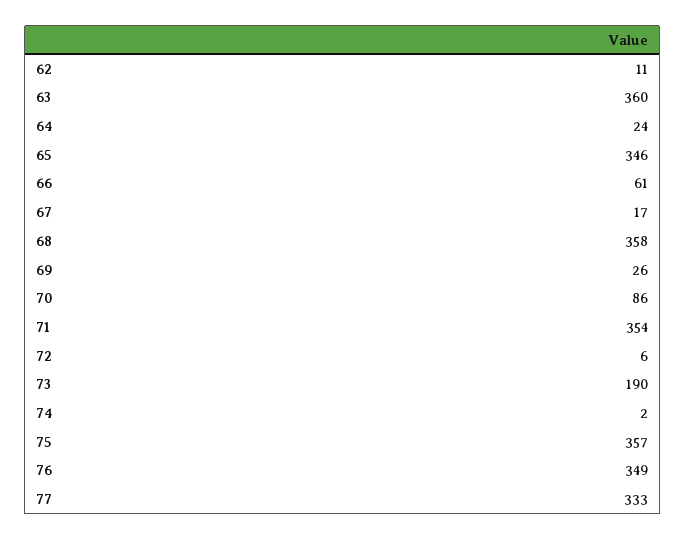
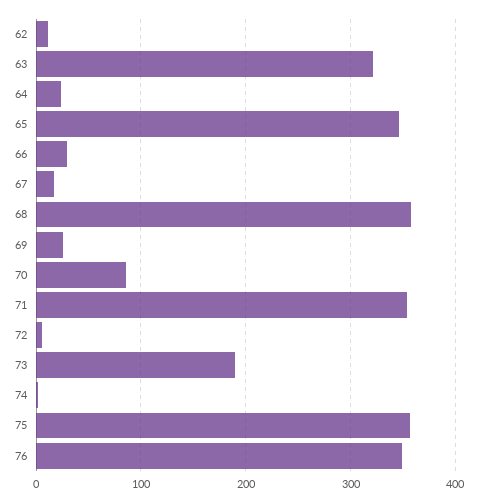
  {
    "62": 11,
-   "63": 360,
+   "63": 320,
    "64": 24,
    "65": 346,
-   "66": 61,
+   "66": 30,
    "67": 17,
    "68": 358,
    "69": 26,
    "70": 86,
    "71": 354,
    "72": 6,
    "73": 190,
    "74": 2,
    "75": 357,
-   "76": 349,
+   "76": 349
-   "77": 333
  }

